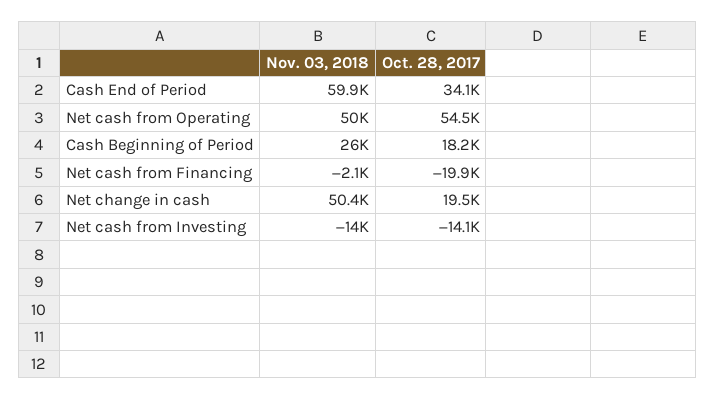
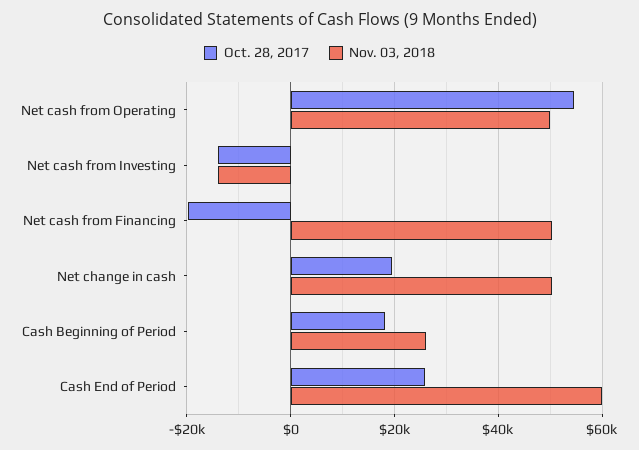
  {
    "Nov. 03, 2018": {
      "Cash End of Period": 59900,
      "Net cash from Operating": 50000,
      "Cash Beginning of Period": 26000,
-     "Net cash from Financing": -2100,
+     "Net cash from Financing": 50000,
      "Net change in cash": 50400,
      "Net cash from Investing": -14000
    },
    "Oct. 28, 2017": {
-     "Cash End of Period": 34100,
+     "Cash End of Period": 26000,
      "Net cash from Operating": 54500,
      "Cash Beginning of Period": 18200,
      "Net cash from Financing": -19900,
      "Net change in cash": 19500,
      "Net cash from Investing": -14100
    }
  }

